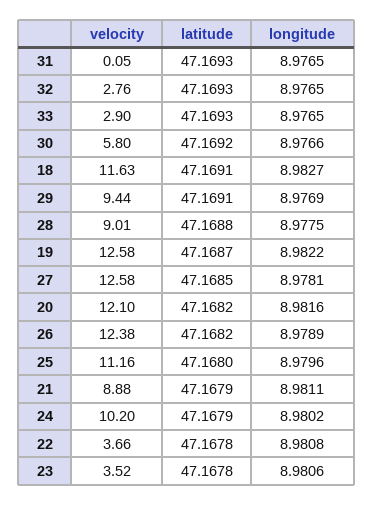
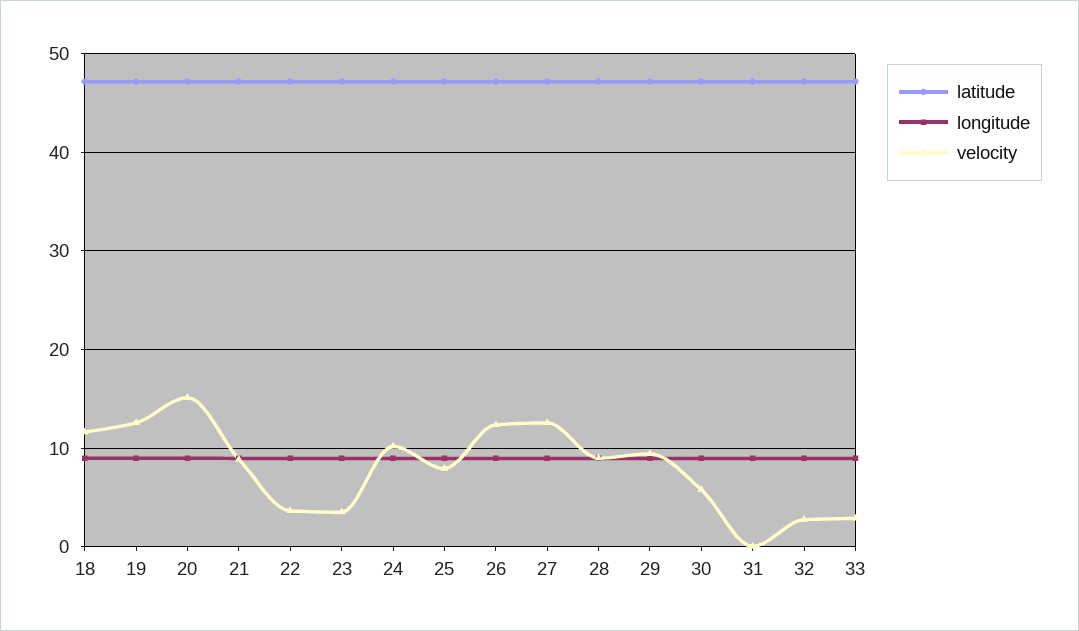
  {
    "velocity": {
      "31": 0.05,
      "32": 2.76,
      "33": 2.9,
      "30": 5.8,
      "18": 11.63,
      "29": 9.44,
      "28": 9.01,
      "19": 12.58,
      "27": 12.58,
-     "20": 12.1,
+     "20": 15,
      "26": 12.38,
-     "25": 11.16,
+     "25": 8,
      "21": 8.88,
      "24": 10.2,
      "22": 3.66,
      "23": 3.52
    },
    "latitude": {
      "31": 47.1693,
      "32": 47.1693,
      "33": 47.1693,
      "30": 47.1692,
      "18": 47.1691,
      "29": 47.1691,
      "28": 47.1688,
      "19": 47.1687,
      "27": 47.1685,
      "20": 47.1682,
      "26": 47.1682,
      "25": 47.168,
      "21": 47.1679,
      "24": 47.1679,
      "22": 47.1678,
      "23": 47.1678
    },
    "longitude": {
      "31": 8.9765,
      "32": 8.9765,
      "33": 8.9765,
      "30": 8.9766,
      "18": 8.9827,
      "29": 8.9769,
      "28": 8.9775,
      "19": 8.9822,
      "27": 8.9781,
      "20": 8.9816,
      "26": 8.9789,
      "25": 8.9796,
      "21": 8.9811,
      "24": 8.9802,
      "22": 8.9808,
      "23": 8.9806
    }
  }

